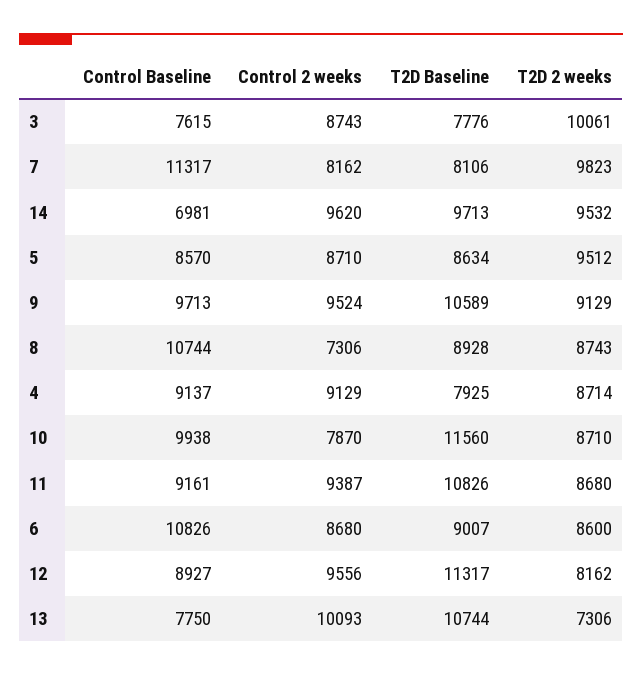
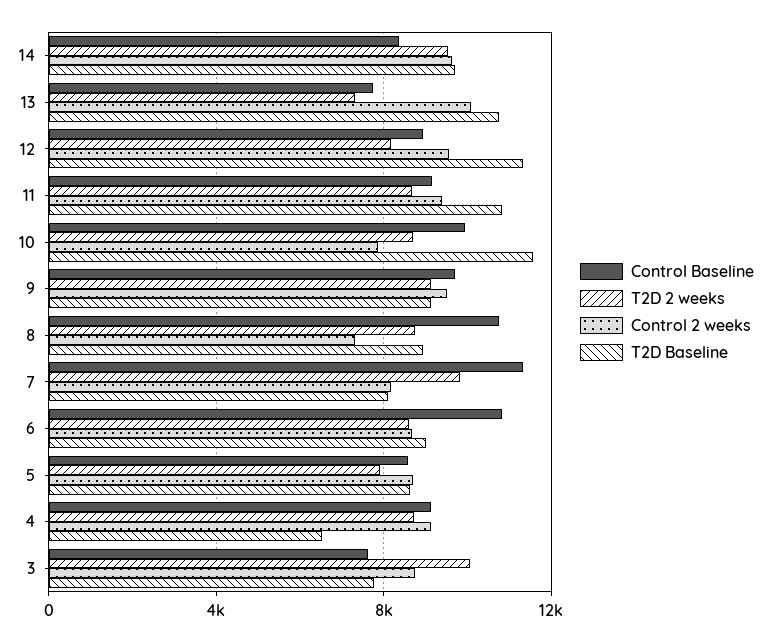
  {
    "Control Baseline": {
      "3": 7615,
      "7": 11317,
-     "14": 6981,
+     "14": 8500,
      "5": 8570,
      "9": 9713,
      "8": 10744,
      "4": 9137,
      "10": 9938,
      "11": 9161,
      "6": 10826,
      "12": 8927,
      "13": 7750
    },
    "Control 2 weeks": {
      "3": 8743,
      "7": 8162,
      "14": 9620,
      "5": 8710,
      "9": 9524,
      "8": 7306,
      "4": 9129,
      "10": 7870,
      "11": 9387,
      "6": 8680,
      "12": 9556,
      "13": 10093
    },
    "T2D Baseline": {
      "3": 7776,
      "7": 8106,
      "14": 9713,
      "5": 8634,
-     "9": 10589,
+     "9": 9000,
      "8": 8928,
-     "4": 7925,
+     "4": 6500,
      "10": 11560,
      "11": 10826,
      "6": 9007,
      "12": 11317,
      "13": 10744
    },
    "T2D 2 weeks": {
      "3": 10061,
      "7": 9823,
      "14": 9532,
-     "5": 9512,
+     "5": 8000,
      "9": 9129,
      "8": 8743,
      "4": 8714,
      "10": 8710,
      "11": 8680,
      "6": 8600,
      "12": 8162,
      "13": 7306
    }
  }

